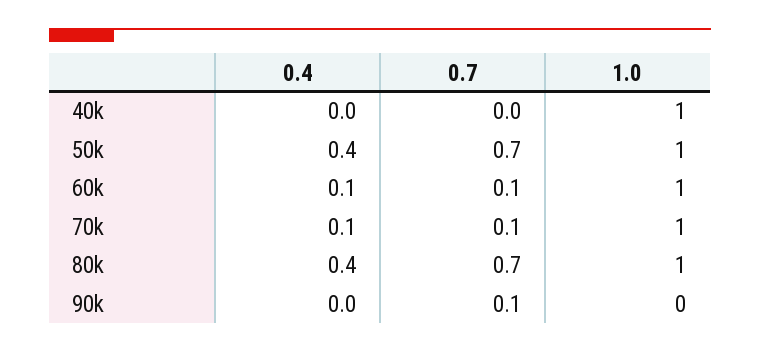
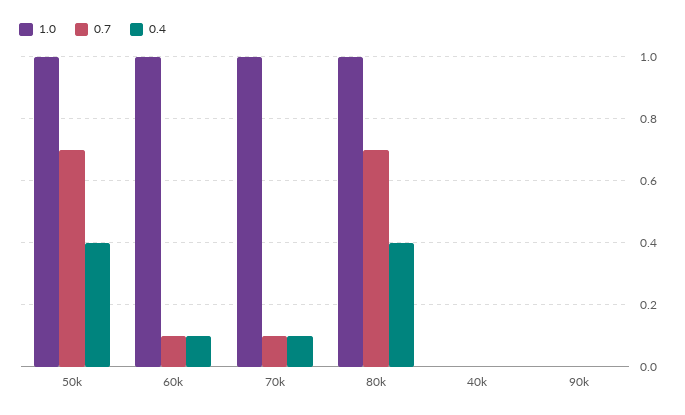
  {
    "0.4": {
      "40k": 0,
      "50k": 0.4,
      "60k": 0.1,
      "70k": 0.1,
      "80k": 0.4,
      "90k": 0
    },
    "0.7": {
      "40k": 0,
      "50k": 0.7,
      "60k": 0.1,
      "70k": 0.1,
      "80k": 0.7,
-     "90k": 0.1
+     "90k": 0
    },
    "1.0": {
-     "40k": 1,
+     "40k": 0,
      "50k": 1,
      "60k": 1,
      "70k": 1,
      "80k": 1,
      "90k": 0
    }
  }

